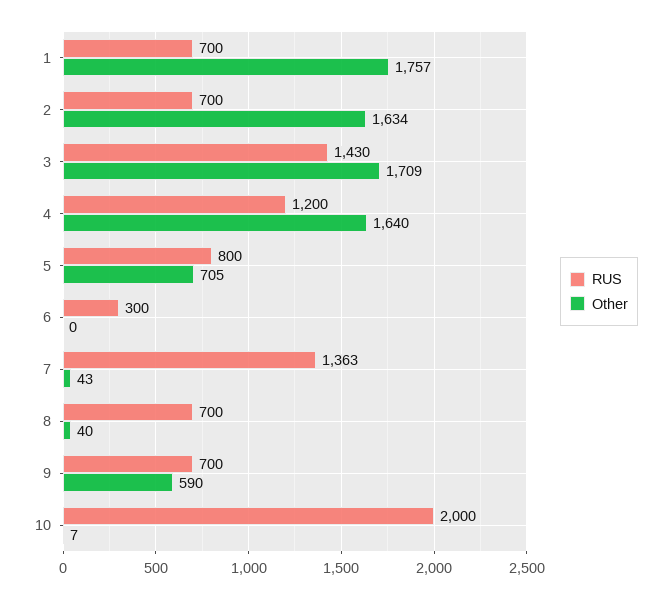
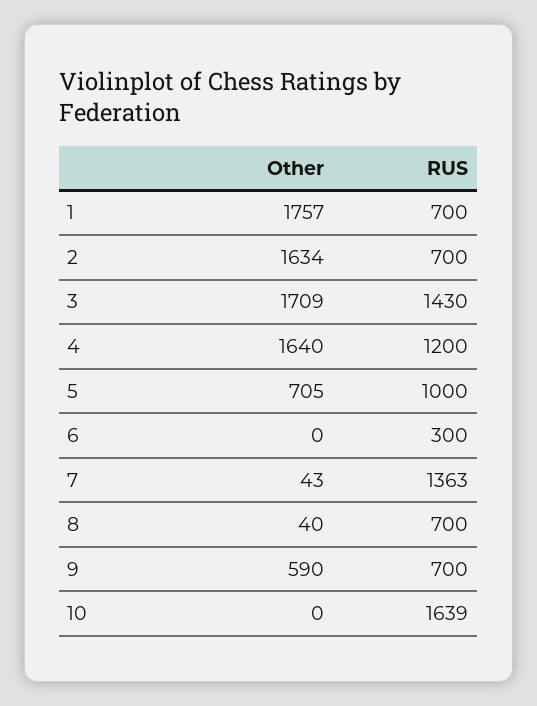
  {
    "RUS": {
      "1": 700,
      "2": 700,
      "3": 1430,
      "4": 1200,
-     "5": 800,
+     "5": 1000,
      "6": 300,
      "7": 1363,
      "8": 700,
      "9": 700,
-     "10": 2000
+     "10": 1639
    },
    "Other": {
      "1": 1757,
      "2": 1634,
      "3": 1709,
      "4": 1640,
      "5": 705,
      "6": 0,
      "7": 43,
      "8": 40,
      "9": 590,
-     "10": 7
+     "10": 0
    }
  }

